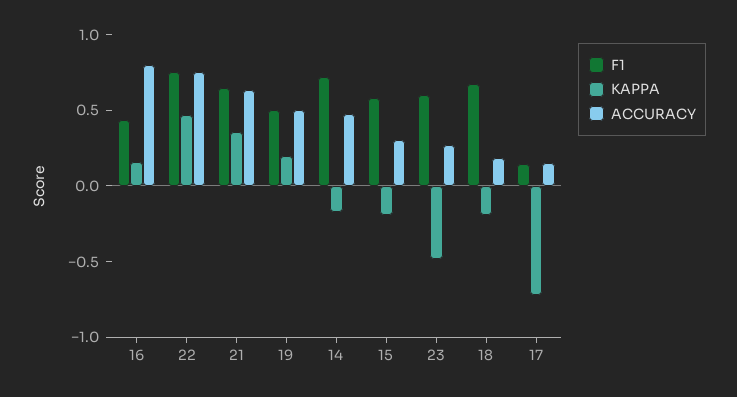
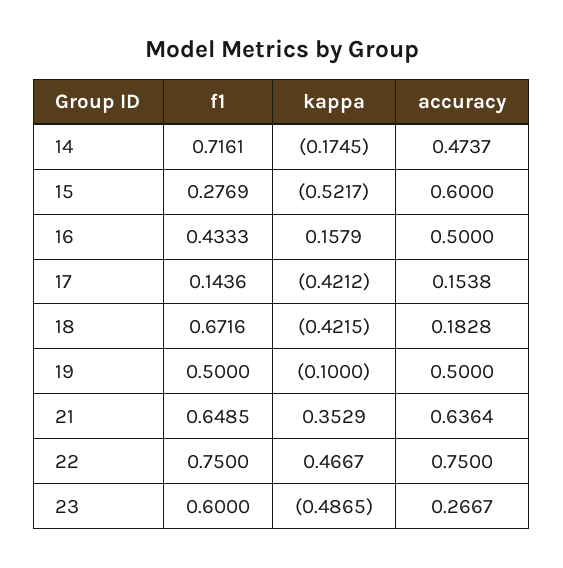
  {
    "F1": {
      "16": 0.4333,
      "22": 0.75,
      "21": 0.6485,
      "19": 0.5,
      "14": 0.7161,
-     "15": 0.6,
+     "15": 0.2769,
      "23": 0.6,
      "18": 0.6716,
      "17": 0.1436
    },
    "KAPPA": {
      "16": 0.1579,
      "22": 0.4667,
      "21": 0.3529,
-     "19": 0.2,
+     "19": -0.1,
      "14": -0.1745,
-     "15": -0.2,
+     "15": -0.5217,
      "23": -0.4865,
-     "18": -0.2,
+     "18": -0.4215,
-     "17": -0.7
+     "17": -0.4212
    },
    "ACCURACY": {
-     "16": 0.8,
+     "16": 0.5,
      "22": 0.75,
      "21": 0.6364,
      "19": 0.5,
      "14": 0.4737,
-     "15": 0.3,
+     "15": 0.6,
      "23": 0.2667,
      "18": 0.1828,
      "17": 0.1538
    }
  }

